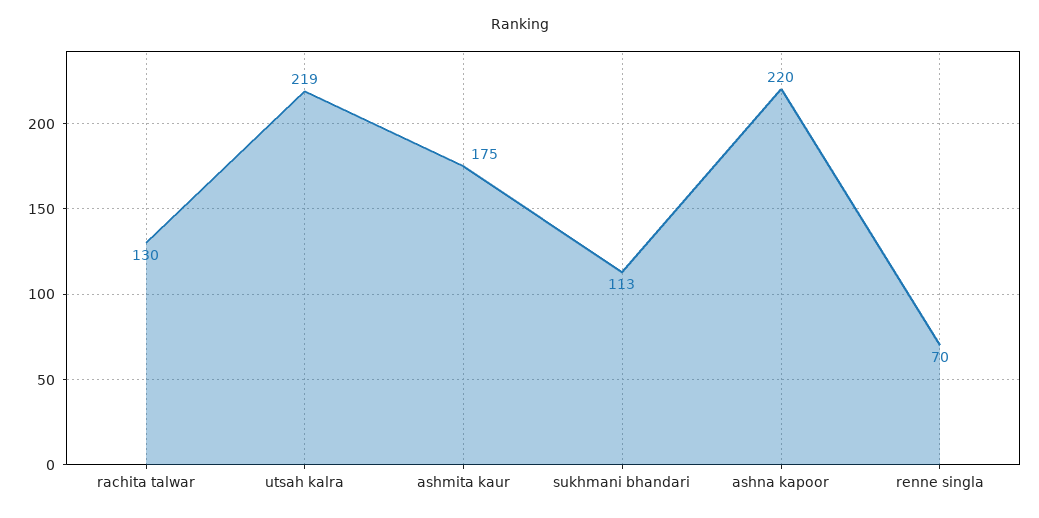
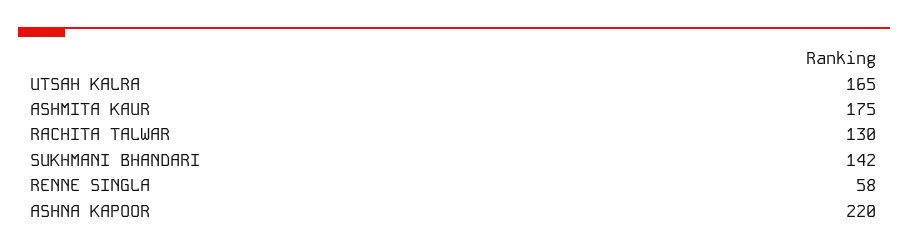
  {
    "rachita talwar": 130,
-   "utsah kalra": 219,
+   "utsah kalra": 165,
    "ashmita kaur": 175,
-   "sukhmani bhandari": 113,
+   "sukhmani bhandari": 142,
    "ashna kapoor": 220,
-   "renne singla": 70
+   "renne singla": 58
  }

